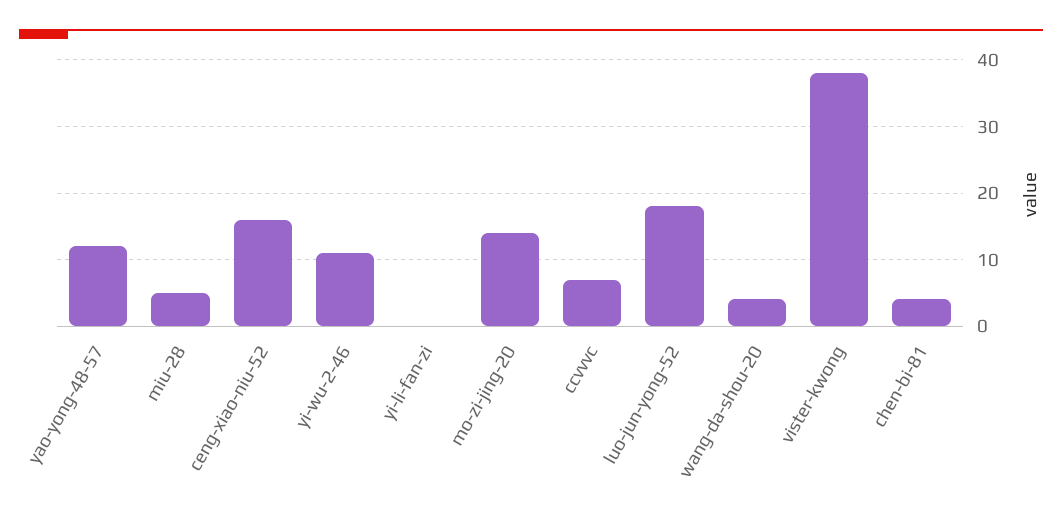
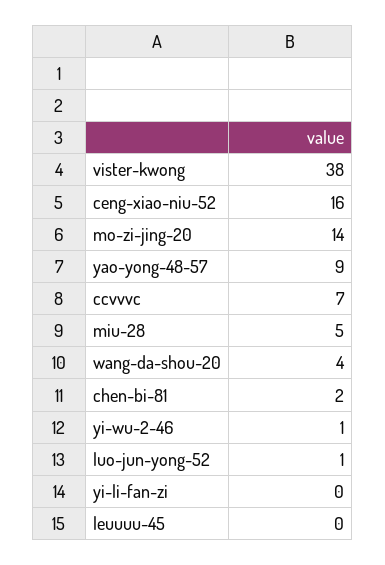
  {
-   "yao-yong-48-57": 12,
+   "yao-yong-48-57": 9,
    "miu-28": 5,
    "ceng-xiao-niu-52": 16,
-   "yi-wu-2-46": 11,
+   "yi-wu-2-46": 1,
    "yi-li-fan-zi": 0,
    "mo-zi-jing-20": 14,
    "ccvvvc": 7,
-   "luo-jun-yong-52": 18,
+   "luo-jun-yong-52": 1,
    "wang-da-shou-20": 4,
    "vister-kwong": 38,
-   "chen-bi-81": 4
+   "chen-bi-81": 2,
+   "leuuuu-45": 0
  }

